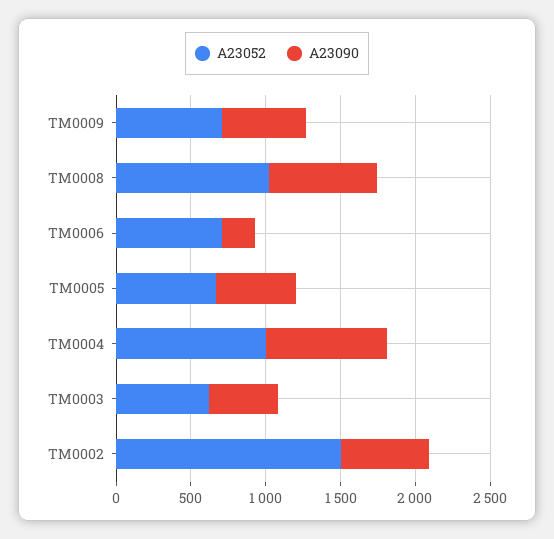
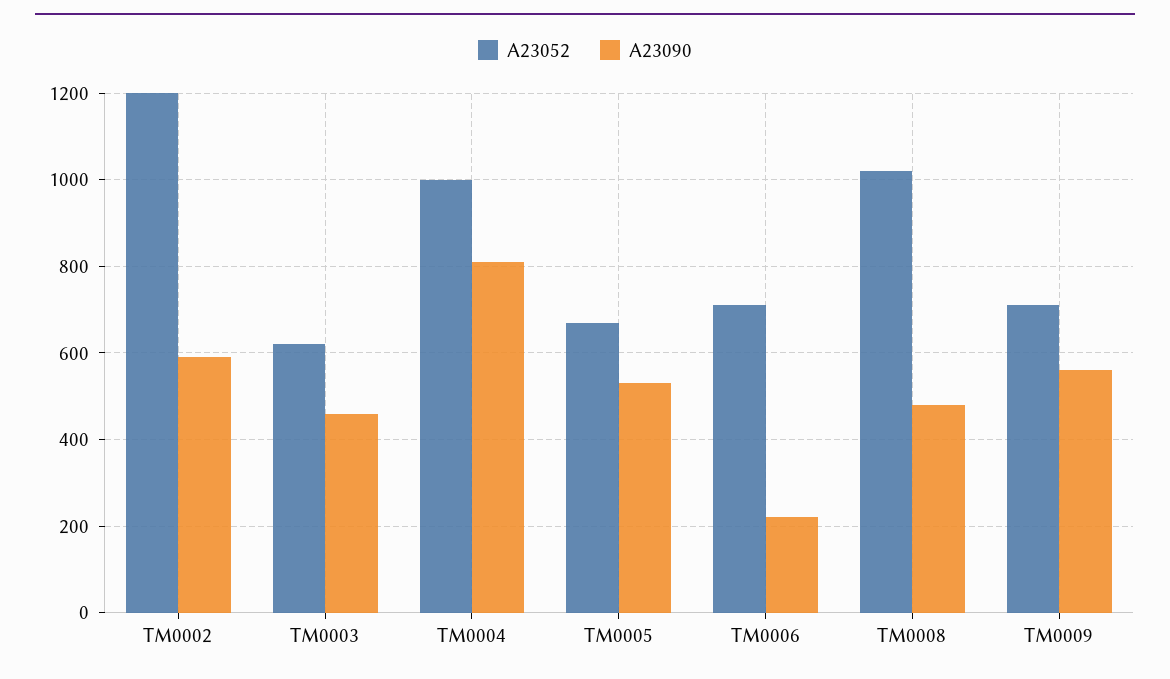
  {
    "A23052": {
      "TM0009": 720,
      "TM0008": 1020,
      "TM0006": 720,
      "TM0005": 680,
      "TM0004": 1000,
      "TM0003": 620,
-     "TM0002": 1500
+     "TM0002": 1200
    },
    "A23090": {
      "TM0009": 560,
-     "TM0008": 700,
+     "TM0008": 480,
      "TM0006": 220,
      "TM0005": 540,
      "TM0004": 820,
      "TM0003": 460,
      "TM0002": 600
    }
  }

